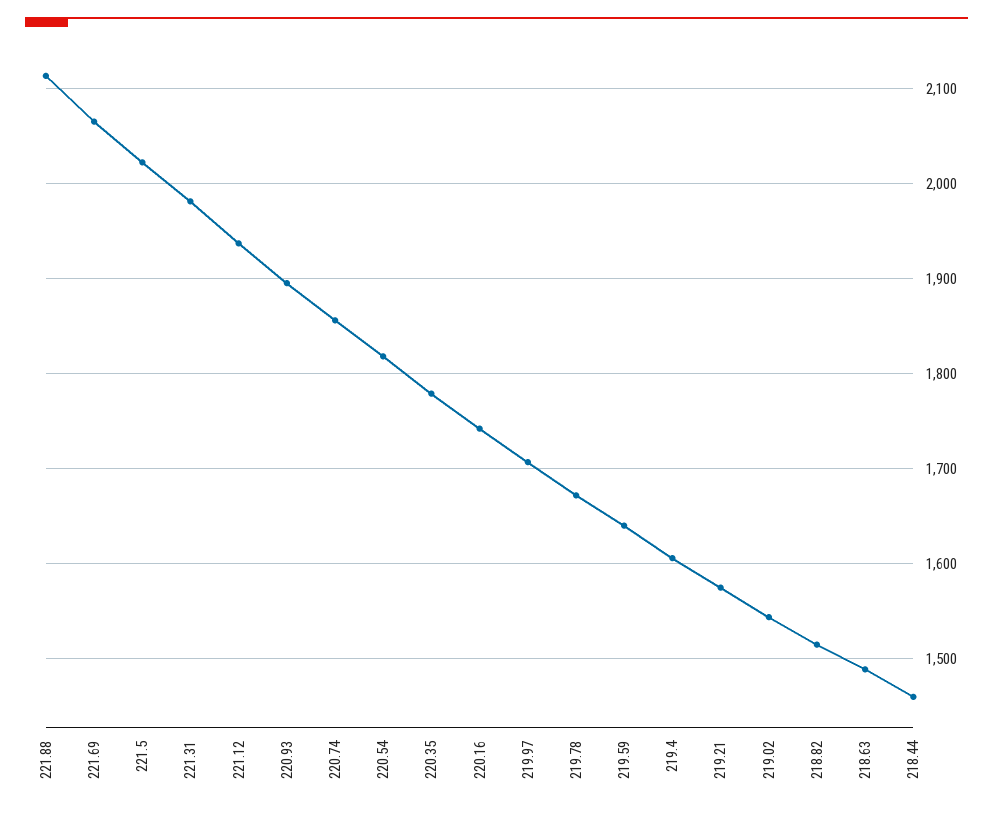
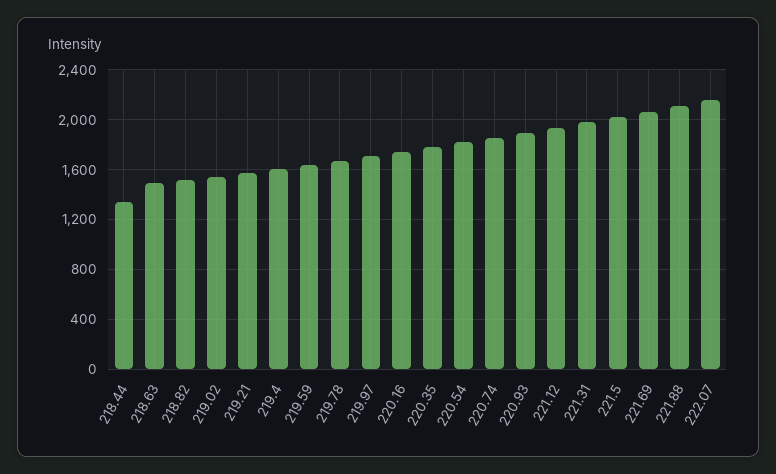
  {
    "221.88": 2110,
    "221.69": 2070,
    "221.5": 2020,
    "221.31": 1980,
    "221.12": 1940,
    "220.93": 1900,
    "220.74": 1860,
    "220.54": 1820,
    "220.35": 1780,
    "220.16": 1740,
    "219.97": 1710,
    "219.78": 1670,
    "219.59": 1640,
    "219.4": 1610,
    "219.21": 1580,
    "219.02": 1540,
    "218.82": 1520,
    "218.63": 1490,
-   "218.44": 1460
+   "218.44": 1350,
+   "222.07": 2150
  }

